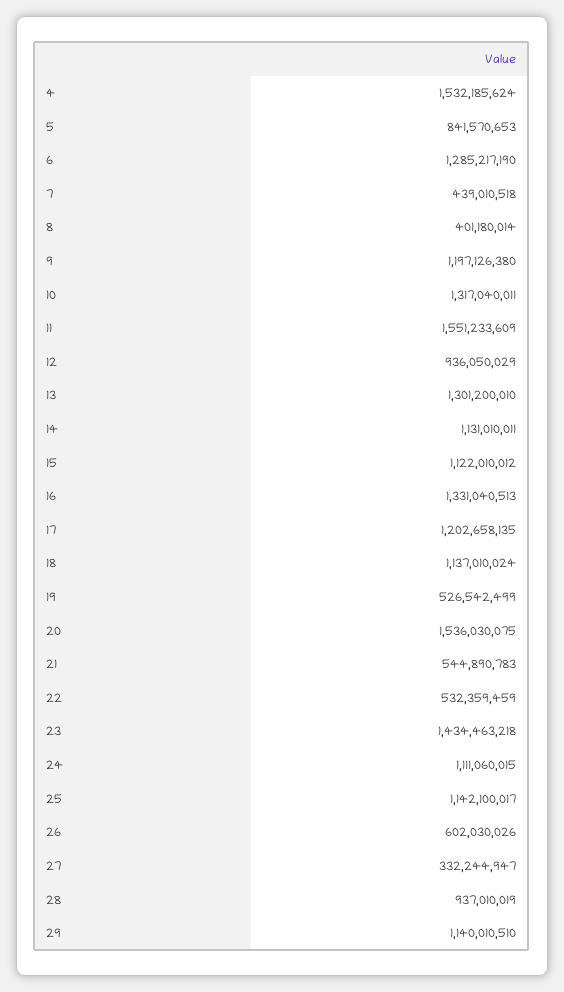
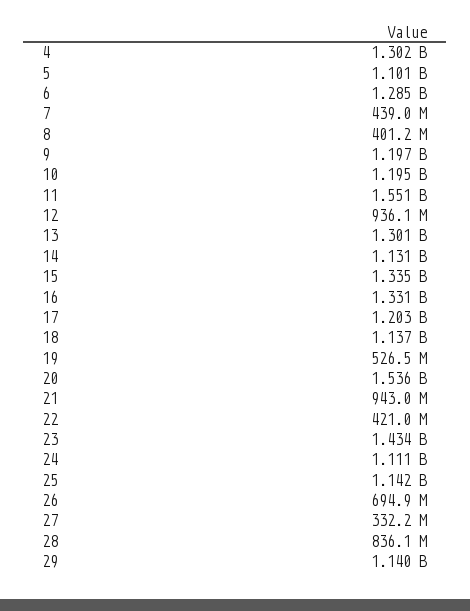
  {
-   "4": 1532185624,
+   "4": 1302000000,
-   "5": 841570653,
+   "5": 1101000000,
    "6": 1285217190,
    "7": 439010518,
    "8": 401180014,
    "9": 1197126380,
-   "10": 1317040011,
+   "10": 1195000000,
    "11": 1551233609,
    "12": 936050029,
    "13": 1301200010,
    "14": 1131010011,
-   "15": 1122010012,
+   "15": 1335000000,
    "16": 1331040513,
    "17": 1202658135,
    "18": 1137010024,
    "19": 526542499,
    "20": 1536030075,
-   "21": 544890783,
+   "21": 943000000,
-   "22": 532359459,
+   "22": 421000000,
    "23": 1434463218,
    "24": 1111060015,
    "25": 1142100017,
-   "26": 602030026,
+   "26": 694900000,
    "27": 332244947,
-   "28": 937010019,
+   "28": 836100000,
    "29": 1140010510
  }

